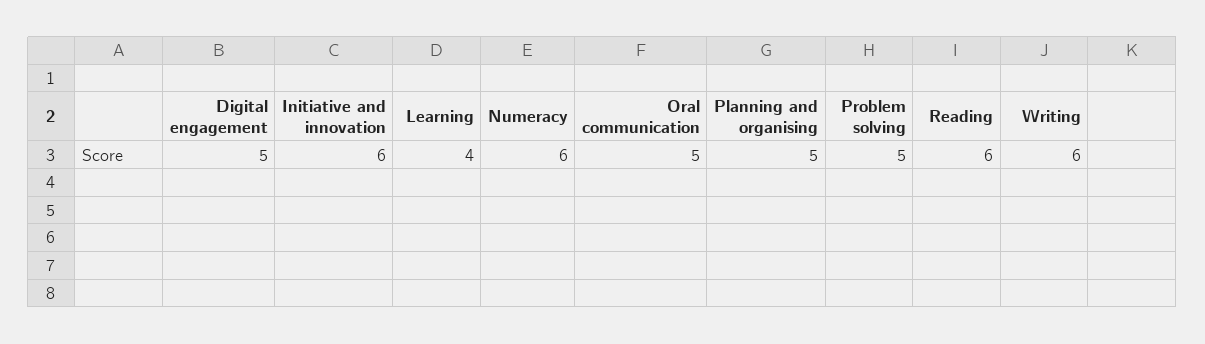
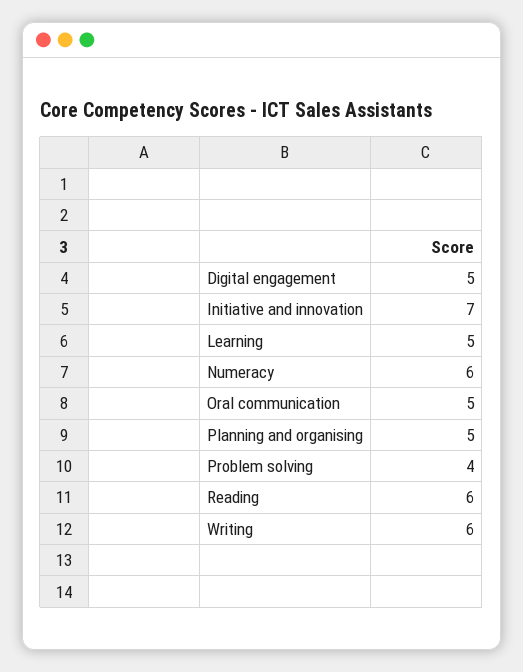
  {
    "Digital engagement": 5,
-   "Initiative and innovation": 6,
+   "Initiative and innovation": 7,
-   "Learning": 4,
+   "Learning": 5,
    "Numeracy": 6,
    "Oral communication": 5,
    "Planning and organising": 5,
-   "Problem solving": 5,
+   "Problem solving": 4,
    "Reading": 6,
    "Writing": 6
  }

